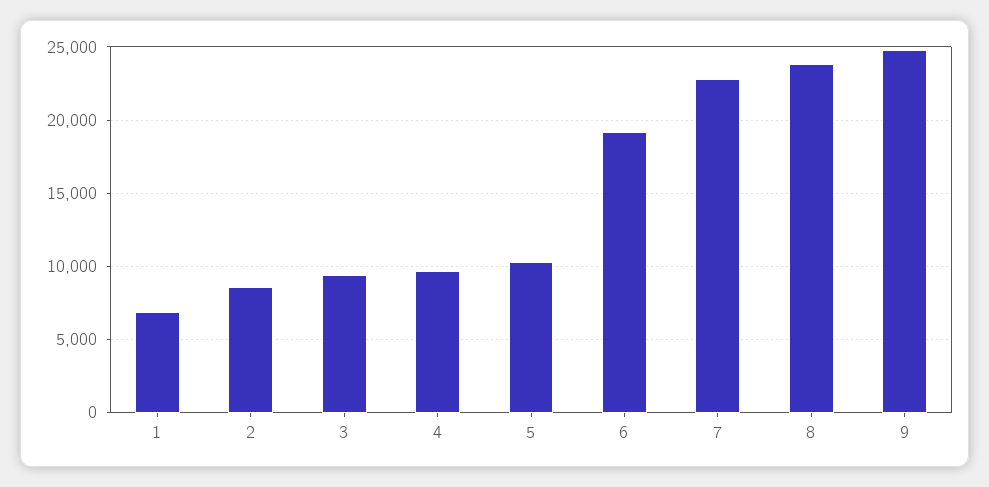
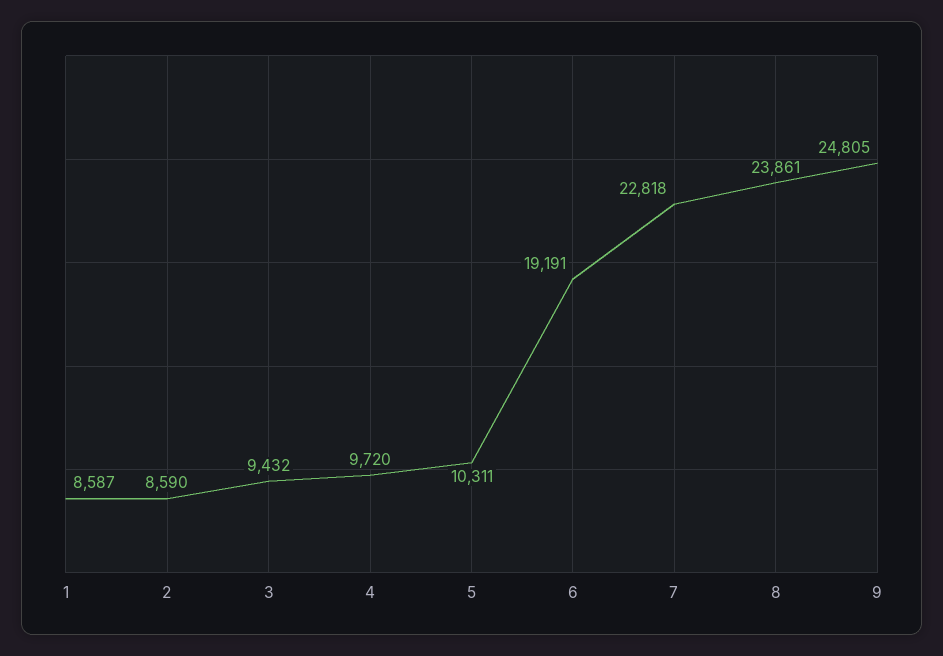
  {
-   "1": 7000,
+   "1": 8587,
    "2": 8590,
    "3": 9432,
    "4": 9720,
    "5": 10311,
    "6": 19191,
    "7": 22818,
    "8": 23861,
    "9": 24805
  }

